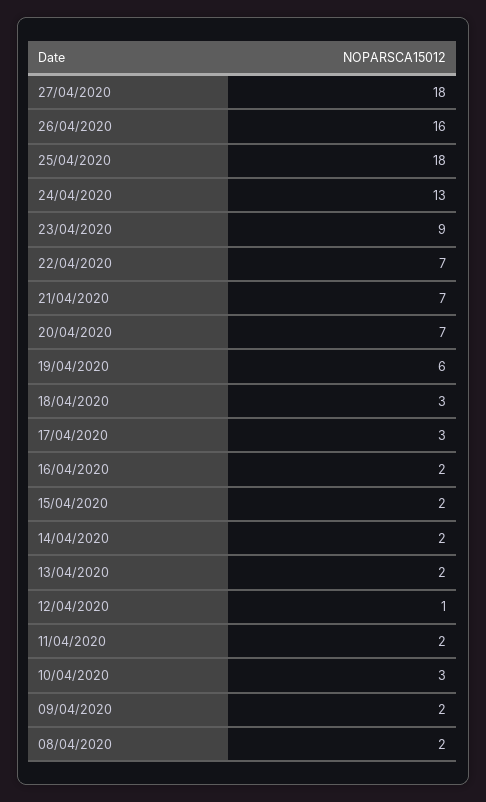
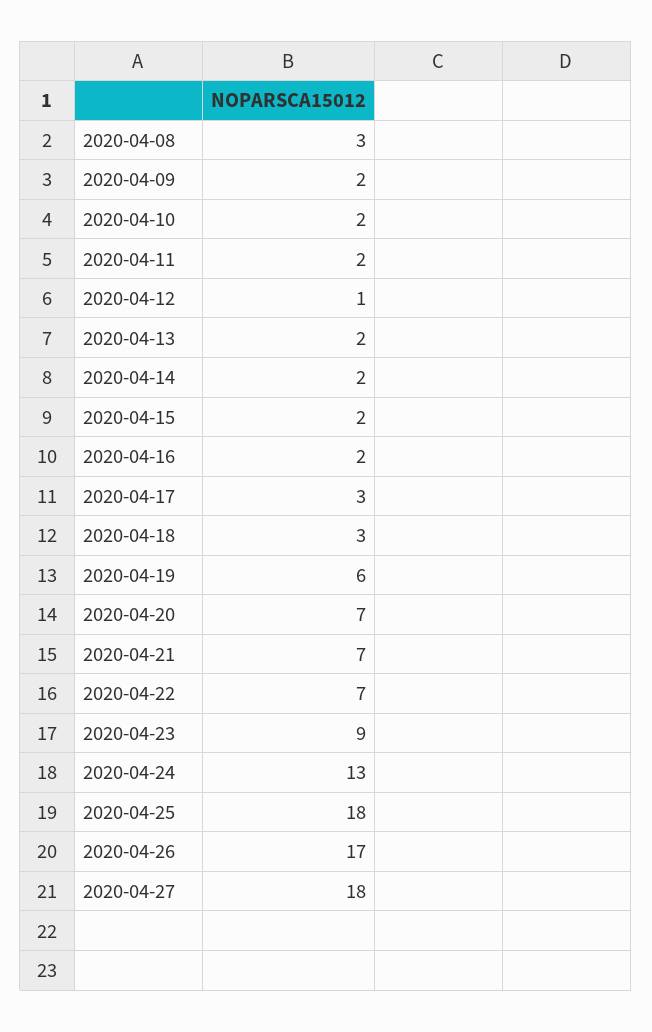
  {
    "27/04/2020": 18,
-   "26/04/2020": 16,
+   "26/04/2020": 17,
    "25/04/2020": 18,
    "24/04/2020": 13,
    "23/04/2020": 9,
    "22/04/2020": 7,
    "21/04/2020": 7,
    "20/04/2020": 7,
    "19/04/2020": 6,
    "18/04/2020": 3,
    "17/04/2020": 3,
    "16/04/2020": 2,
    "15/04/2020": 2,
    "14/04/2020": 2,
    "13/04/2020": 2,
    "12/04/2020": 1,
    "11/04/2020": 2,
-   "10/04/2020": 3,
+   "10/04/2020": 2,
    "09/04/2020": 2,
-   "08/04/2020": 2
+   "08/04/2020": 3
  }

